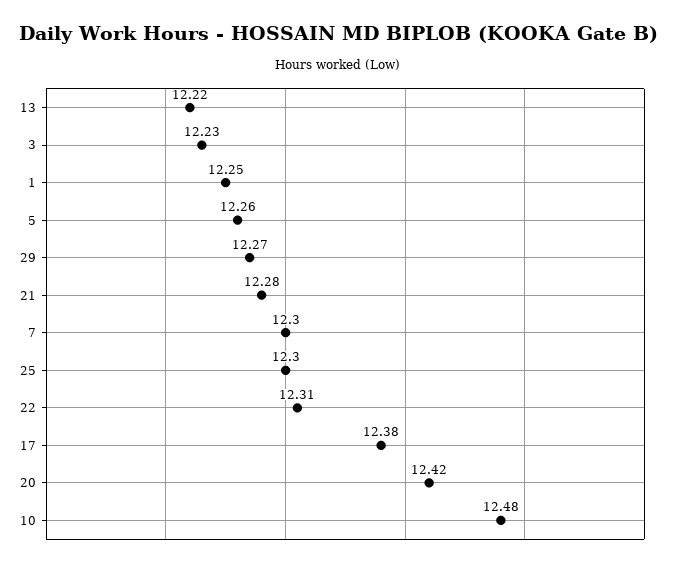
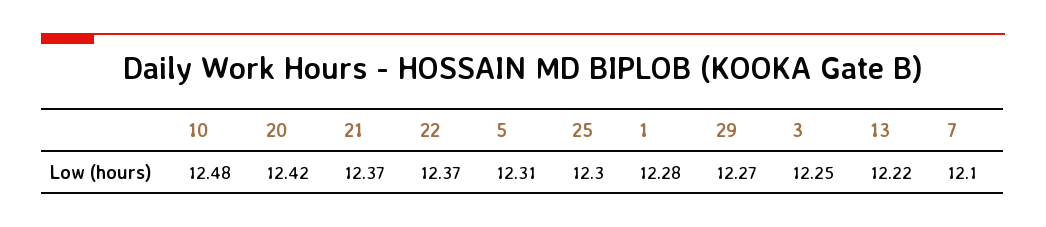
  {
    "13": 12.22,
-   "3": 12.23,
+   "3": 12.25,
-   "1": 12.25,
+   "1": 12.28,
-   "5": 12.26,
+   "5": 12.31,
    "29": 12.27,
-   "21": 12.28,
+   "21": 12.37,
-   "7": 12.3,
+   "7": 12.1,
    "25": 12.3,
-   "22": 12.31,
+   "22": 12.37,
-   "17": 12.38,
    "20": 12.42,
    "10": 12.48
  }

